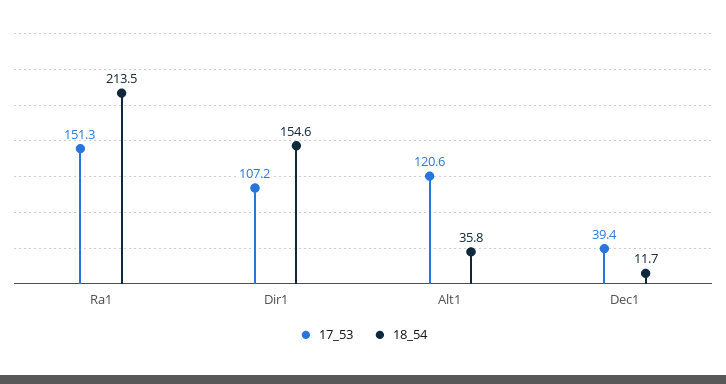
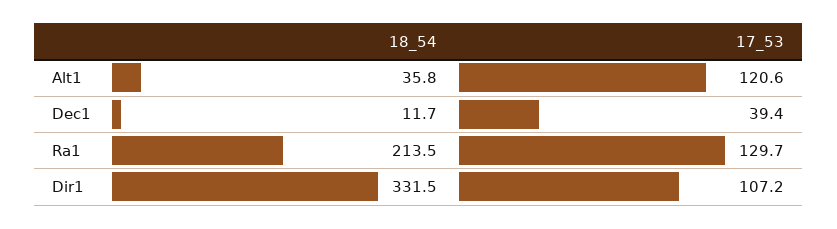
  {
    "17_53": {
-     "Ra1": 151.3,
+     "Ra1": 129.7,
      "Dir1": 107.2,
      "Alt1": 120.6,
      "Dec1": 39.4
    },
    "18_54": {
      "Ra1": 213.5,
-     "Dir1": 154.6,
+     "Dir1": 331.5,
      "Alt1": 35.8,
      "Dec1": 11.7
    }
  }

